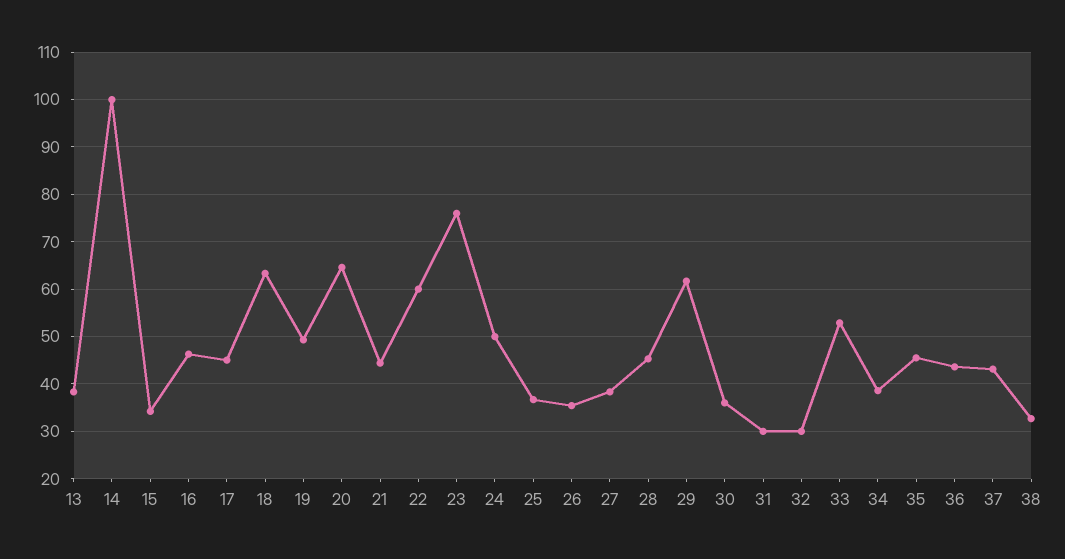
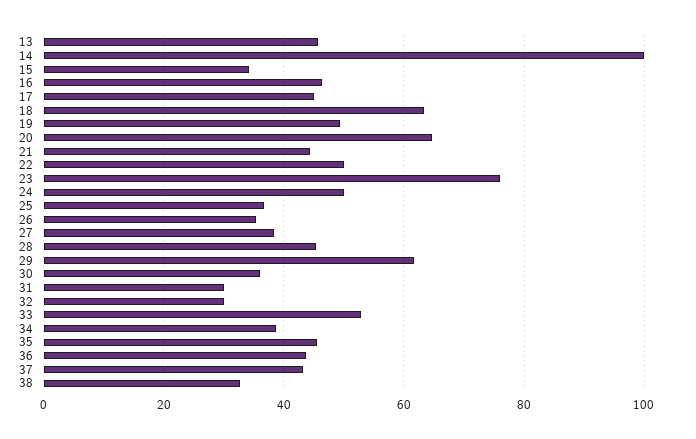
  {
-   "13": 38,
+   "13": 46,
    "14": 100,
    "15": 34,
    "16": 46,
    "17": 46,
    "18": 64,
    "19": 50,
    "20": 64,
    "21": 44,
-   "22": 60,
+   "22": 50,
    "23": 76,
    "24": 50,
    "25": 36,
    "26": 36,
    "27": 38,
    "28": 46,
    "29": 62,
    "30": 36,
    "31": 30,
    "32": 30,
    "33": 52,
    "34": 38,
    "35": 46,
    "36": 44,
    "37": 44,
    "38": 32
  }

